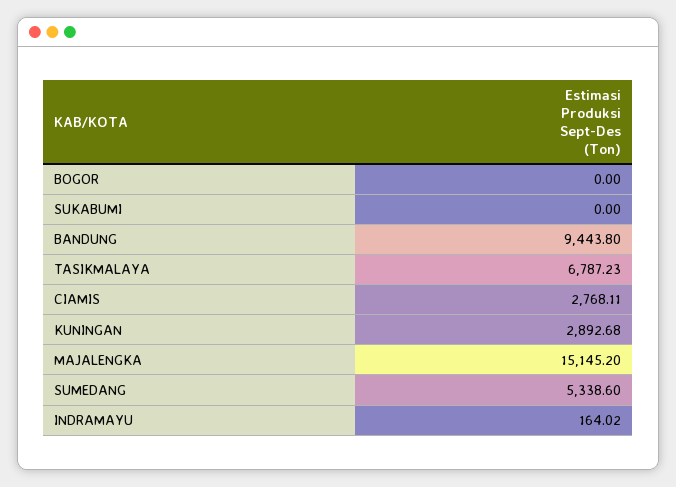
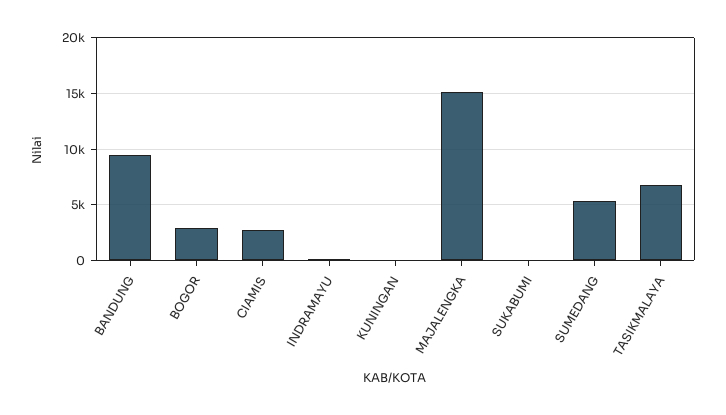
  {
-   "BOGOR": 0,
+   "BOGOR": 3000,
    "SUKABUMI": 0,
    "BANDUNG": 9443.8,
    "TASIKMALAYA": 6787.23,
    "CIAMIS": 2768.11,
-   "KUNINGAN": 2892.68,
+   "KUNINGAN": 0,
    "MAJALENGKA": 15145.2,
    "SUMEDANG": 5338.6,
    "INDRAMAYU": 164.02
  }

